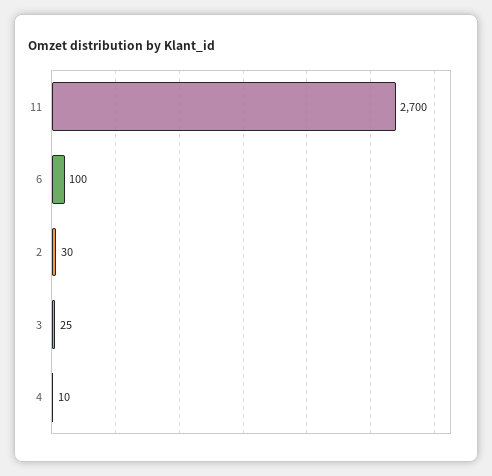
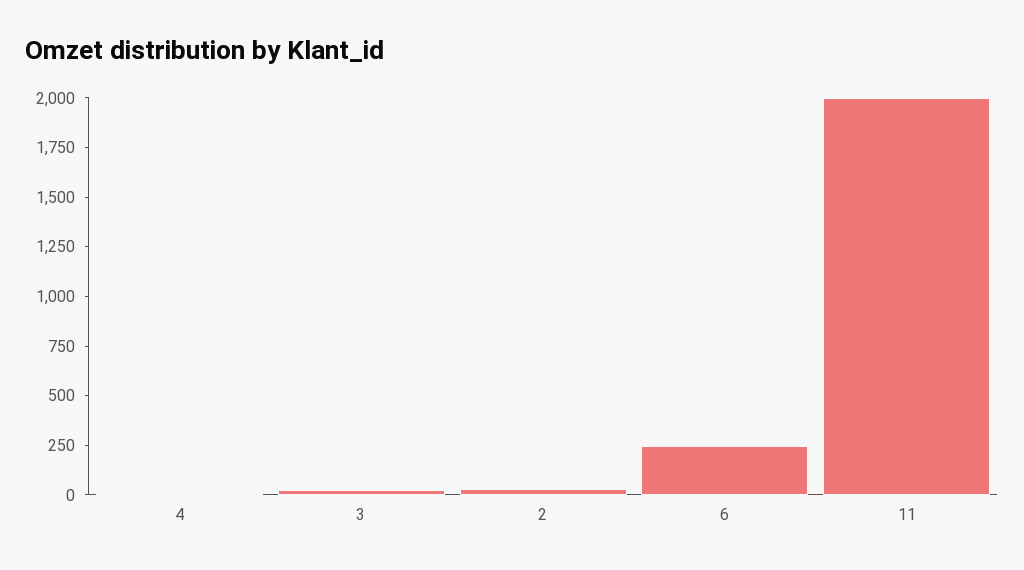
  {
-   "11": 2700,
+   "11": 2000,
-   "6": 100,
+   "6": 250,
    "2": 30,
    "3": 25,
    "4": 10
  }

